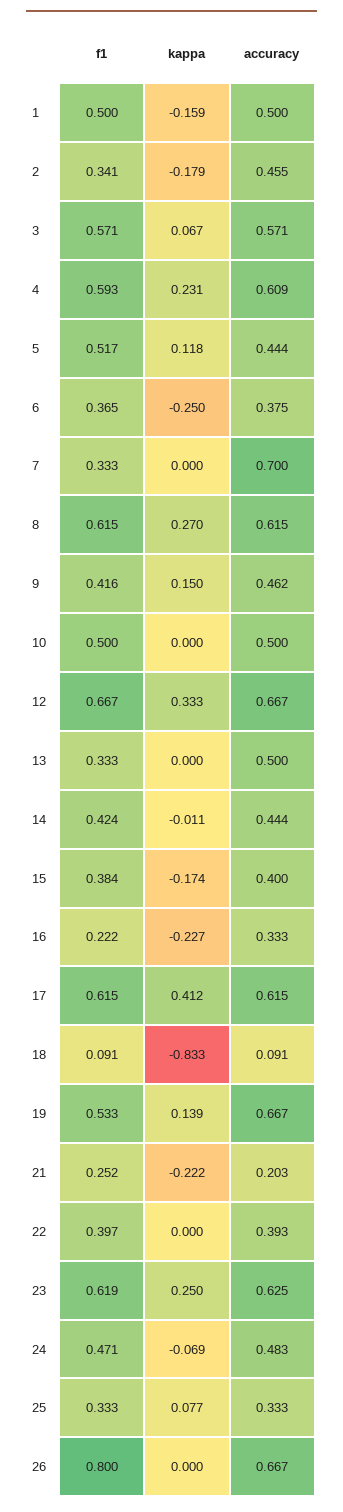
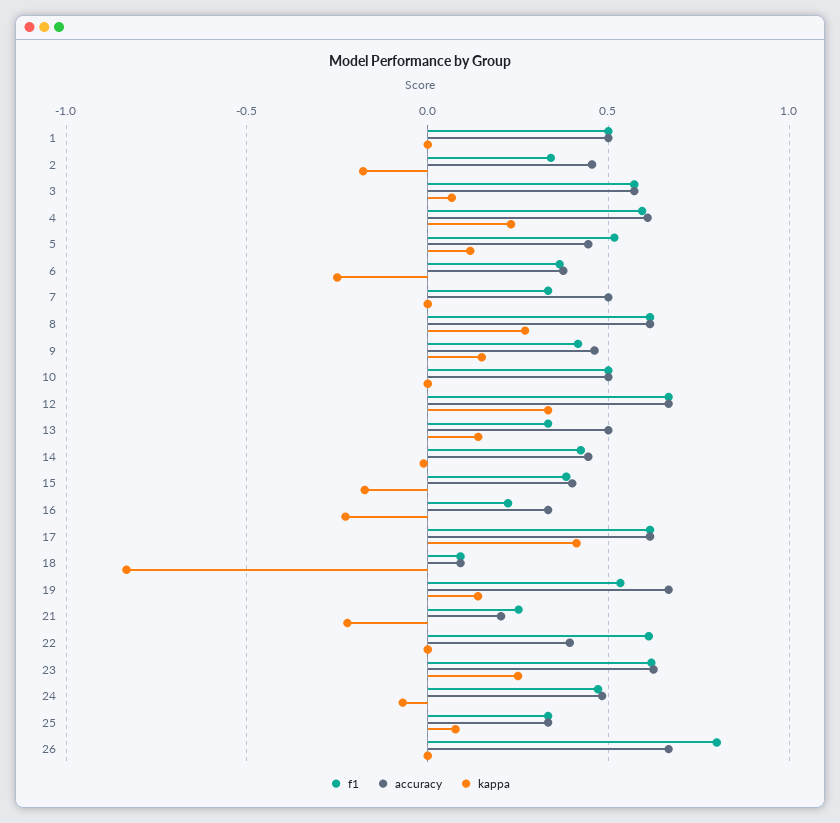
  {
    "f1": {
      "1": 0.5,
      "2": 0.341,
      "3": 0.571,
      "4": 0.593,
      "5": 0.517,
      "6": 0.365,
      "7": 0.333,
      "8": 0.615,
      "9": 0.416,
      "10": 0.5,
      "12": 0.667,
      "13": 0.333,
      "14": 0.424,
      "15": 0.384,
      "16": 0.222,
      "17": 0.615,
      "18": 0.091,
      "19": 0.533,
      "21": 0.252,
-     "22": 0.397,
+     "22": 0.6,
      "23": 0.619,
      "24": 0.471,
      "25": 0.333,
      "26": 0.8
    },
    "kappa": {
-     "1": -0.159,
+     "1": 0,
      "2": -0.179,
      "3": 0.067,
      "4": 0.231,
      "5": 0.118,
      "6": -0.25,
      "7": 0,
      "8": 0.27,
      "9": 0.15,
      "10": 0,
      "12": 0.333,
-     "13": 0,
+     "13": 0.15,
      "14": -0.011,
      "15": -0.174,
      "16": -0.227,
      "17": 0.412,
      "18": -0.833,
      "19": 0.139,
      "21": -0.222,
      "22": 0,
      "23": 0.25,
      "24": -0.069,
      "25": 0.077,
      "26": 0
    },
    "accuracy": {
      "1": 0.5,
      "2": 0.455,
      "3": 0.571,
      "4": 0.609,
      "5": 0.444,
      "6": 0.375,
-     "7": 0.7,
+     "7": 0.5,
      "8": 0.615,
      "9": 0.462,
      "10": 0.5,
      "12": 0.667,
      "13": 0.5,
      "14": 0.444,
      "15": 0.4,
      "16": 0.333,
      "17": 0.615,
      "18": 0.091,
      "19": 0.667,
      "21": 0.203,
      "22": 0.393,
      "23": 0.625,
      "24": 0.483,
      "25": 0.333,
      "26": 0.667
    }
  }

